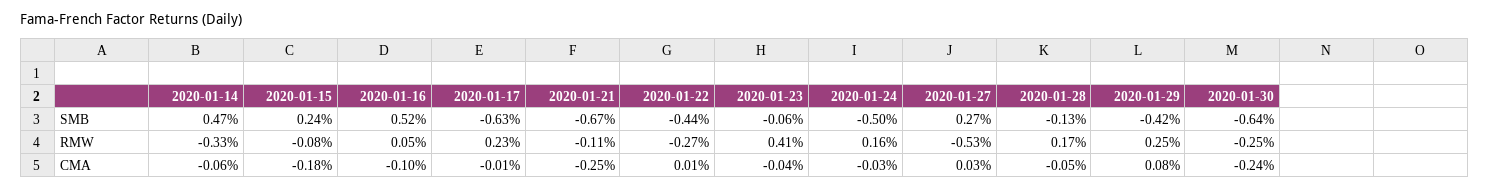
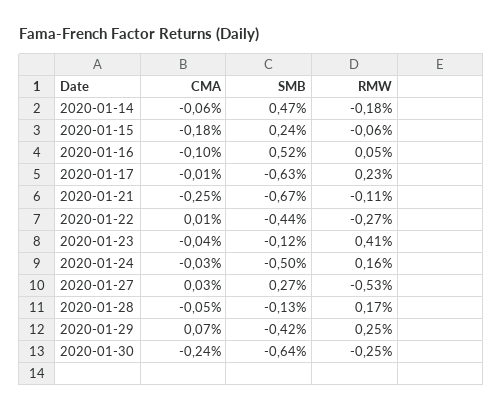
  {
    "2020-01-14": {
      "SMB": 0.47,
-     "RMW": -0.33,
+     "RMW": -0.18,
      "CMA": -0.06
    },
    "2020-01-15": {
      "SMB": 0.24,
-     "RMW": -0.08,
+     "RMW": -0.06,
      "CMA": -0.18
    },
    "2020-01-16": {
      "SMB": 0.52,
      "RMW": 0.05,
      "CMA": -0.1
    },
    "2020-01-17": {
      "SMB": -0.63,
      "RMW": 0.23,
      "CMA": -0.01
    },
    "2020-01-21": {
      "SMB": -0.67,
      "RMW": -0.11,
      "CMA": -0.25
    },
    "2020-01-22": {
      "SMB": -0.44,
      "RMW": -0.27,
      "CMA": 0.01
    },
    "2020-01-23": {
-     "SMB": -0.06,
+     "SMB": -0.12,
      "RMW": 0.41,
      "CMA": -0.04
    },
    "2020-01-24": {
      "SMB": -0.5,
      "RMW": 0.16,
      "CMA": -0.03
    },
    "2020-01-27": {
      "SMB": 0.27,
      "RMW": -0.53,
      "CMA": 0.03
    },
    "2020-01-28": {
      "SMB": -0.13,
      "RMW": 0.17,
      "CMA": -0.05
    },
    "2020-01-29": {
      "SMB": -0.42,
      "RMW": 0.25,
-     "CMA": 0.08
+     "CMA": 0.07
    },
    "2020-01-30": {
      "SMB": -0.64,
      "RMW": -0.25,
      "CMA": -0.24
    }
  }

